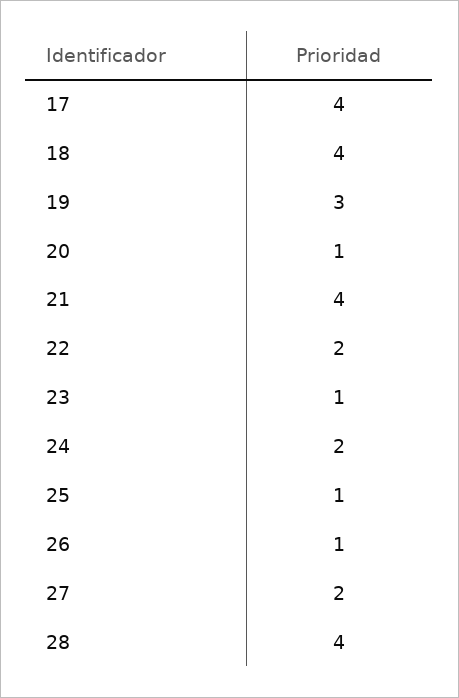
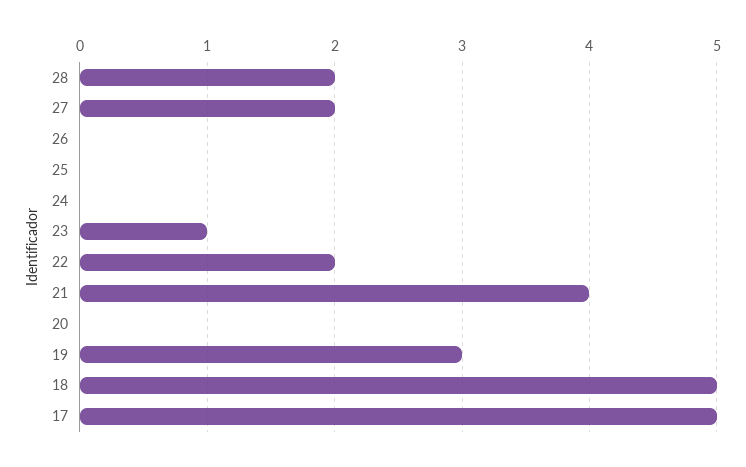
  {
-   "17": 4,
+   "17": 5,
-   "18": 4,
+   "18": 5,
    "19": 3,
-   "20": 1,
+   "20": 0,
    "21": 4,
    "22": 2,
    "23": 1,
-   "24": 2,
+   "24": 0,
-   "25": 1,
+   "25": 0,
-   "26": 1,
+   "26": 0,
    "27": 2,
-   "28": 4
+   "28": 2
  }

